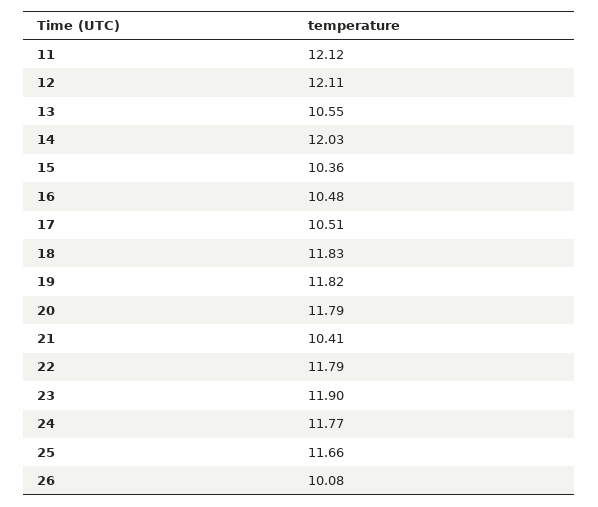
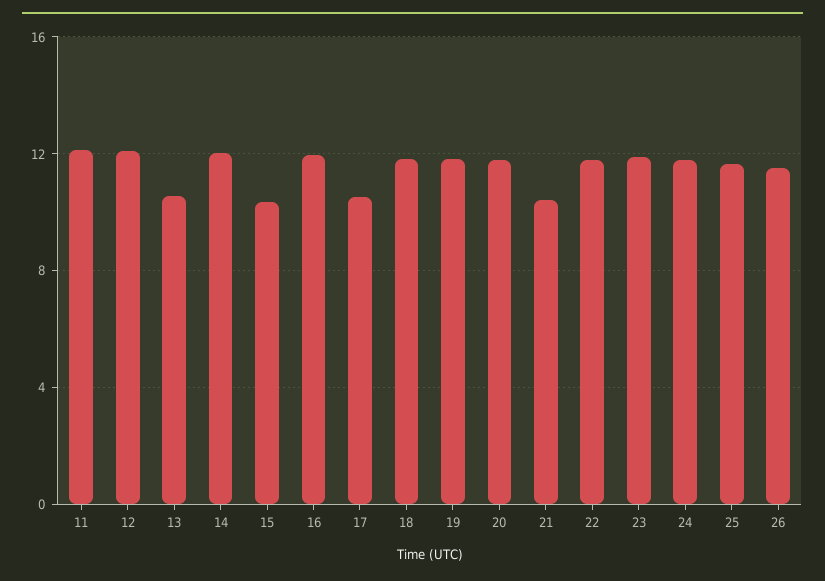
  {
    "11": 12.12,
    "12": 12.11,
    "13": 10.55,
    "14": 12.03,
    "15": 10.36,
-   "16": 10.48,
+   "16": 12,
    "17": 10.51,
    "18": 11.83,
    "19": 11.82,
    "20": 11.79,
    "21": 10.41,
    "22": 11.79,
    "23": 11.9,
    "24": 11.77,
    "25": 11.66,
-   "26": 10.08
+   "26": 11.5
  }

